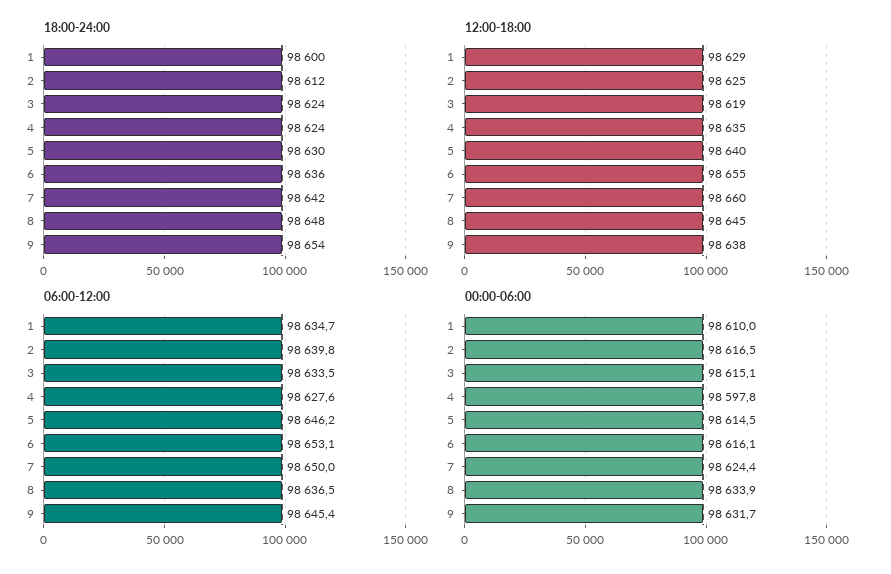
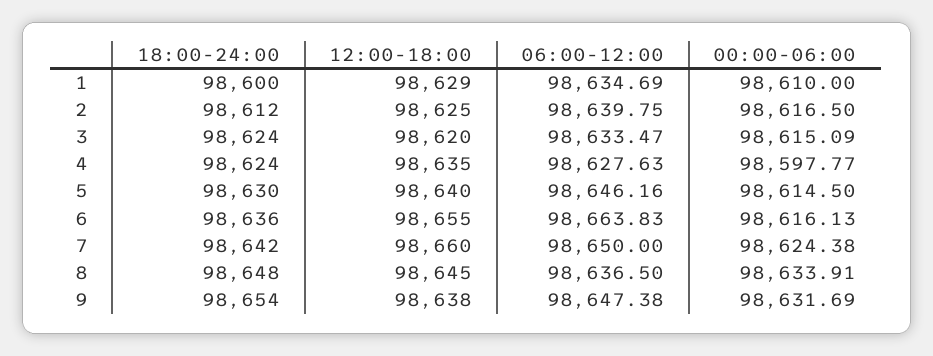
  {
    "18:00-24:00": {
      "1": 98600,
      "2": 98612,
      "3": 98624,
      "4": 98624,
      "5": 98630,
      "6": 98636,
      "7": 98642,
      "8": 98648,
      "9": 98654
    },
    "12:00-18:00": {
      "1": 98629,
      "2": 98625,
-     "3": 98619,
+     "3": 98620,
      "4": 98635,
      "5": 98640,
      "6": 98655,
      "7": 98660,
      "8": 98645,
      "9": 98638
    },
    "06:00-12:00": {
      "1": 98634.69,
      "2": 98639.75,
      "3": 98633.47,
      "4": 98627.63,
      "5": 98646.16,
-     "6": 98653.1,
+     "6": 98663.83,
      "7": 98650,
      "8": 98636.5,
-     "9": 98645.4
+     "9": 98647.38
    },
    "00:00-06:00": {
      "1": 98610,
      "2": 98616.5,
      "3": 98615.09,
      "4": 98597.77,
      "5": 98614.5,
      "6": 98616.13,
      "7": 98624.38,
      "8": 98633.91,
      "9": 98631.69
    }
  }

